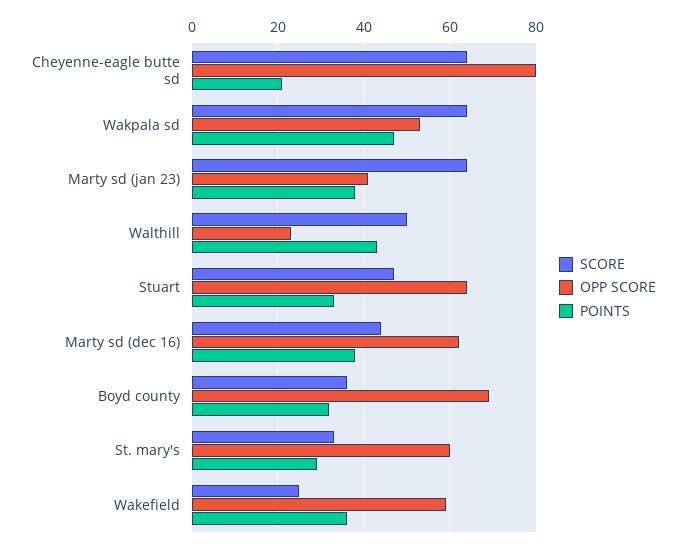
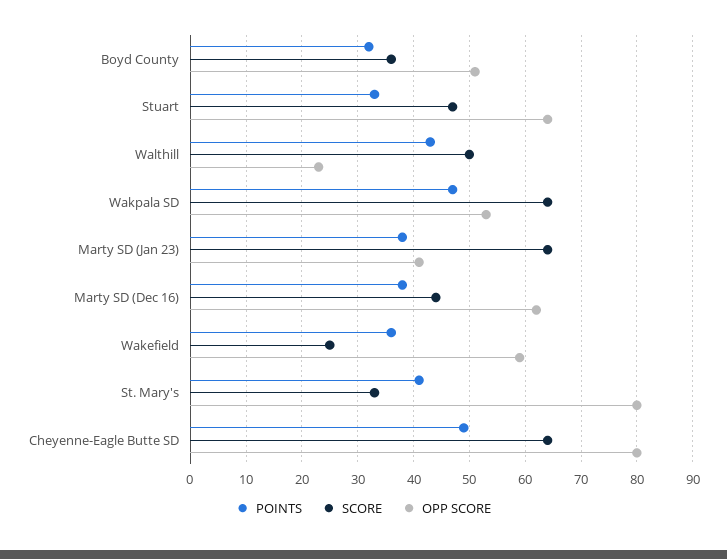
  {
    "SCORE": {
      "Cheyenne-eagle butte sd": 65,
      "Wakpala sd": 65,
      "Marty sd (jan 23)": 65,
      "Walthill": 50,
      "Stuart": 45,
      "Marty sd (dec 16)": 45,
      "Boyd county": 35,
      "St. mary's": 35,
      "Wakefield": 25
    },
    "OPP SCORE": {
      "Cheyenne-eagle butte sd": 80,
      "Wakpala sd": 55,
      "Marty sd (jan 23)": 40,
      "Walthill": 25,
      "Stuart": 65,
      "Marty sd (dec 16)": 60,
-     "Boyd county": 70,
+     "Boyd county": 50,
-     "St. mary's": 60,
+     "St. mary's": 80,
      "Wakefield": 60
    },
    "POINTS": {
-     "Cheyenne-eagle butte sd": 20,
+     "Cheyenne-eagle butte sd": 50,
      "Wakpala sd": 45,
      "Marty sd (jan 23)": 40,
      "Walthill": 45,
      "Stuart": 35,
      "Marty sd (dec 16)": 40,
      "Boyd county": 30,
-     "St. mary's": 30,
+     "St. mary's": 40,
      "Wakefield": 35
    }
  }

